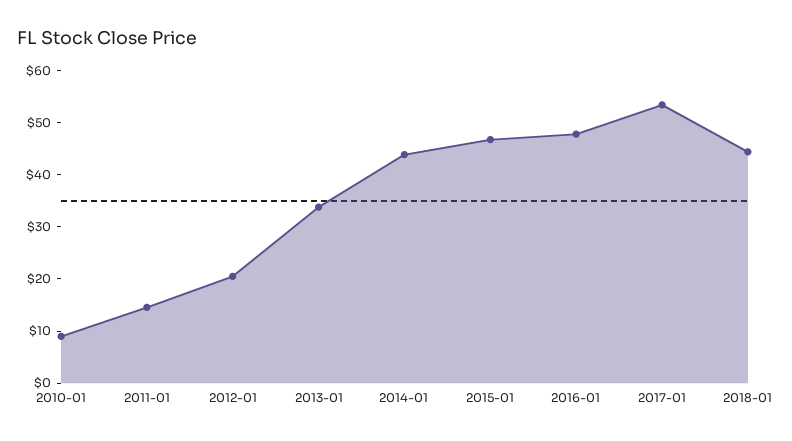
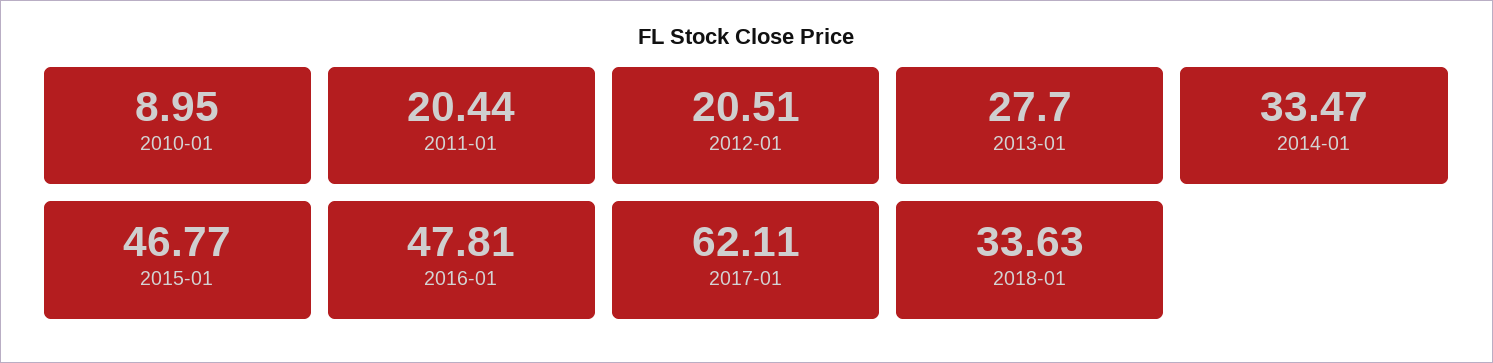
  {
    "2010-01": 8.95,
-   "2011-01": 14,
+   "2011-01": 20.44,
    "2012-01": 20.51,
-   "2013-01": 34,
+   "2013-01": 27.7,
-   "2014-01": 44,
+   "2014-01": 33.47,
    "2015-01": 46.77,
    "2016-01": 47.81,
-   "2017-01": 54,
+   "2017-01": 62.11,
-   "2018-01": 44
+   "2018-01": 33.63
  }

